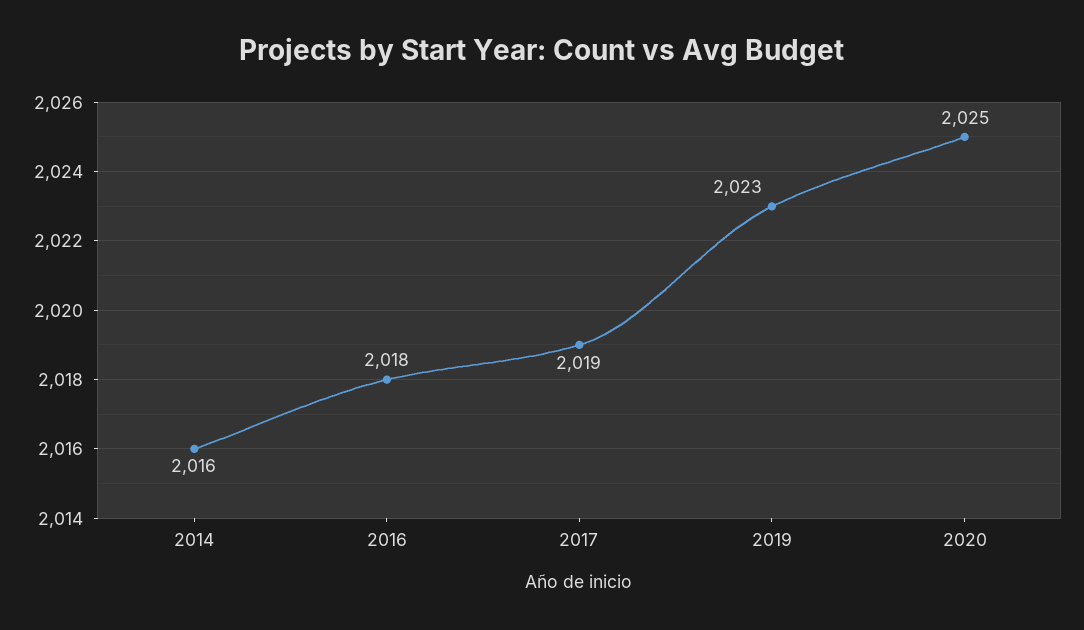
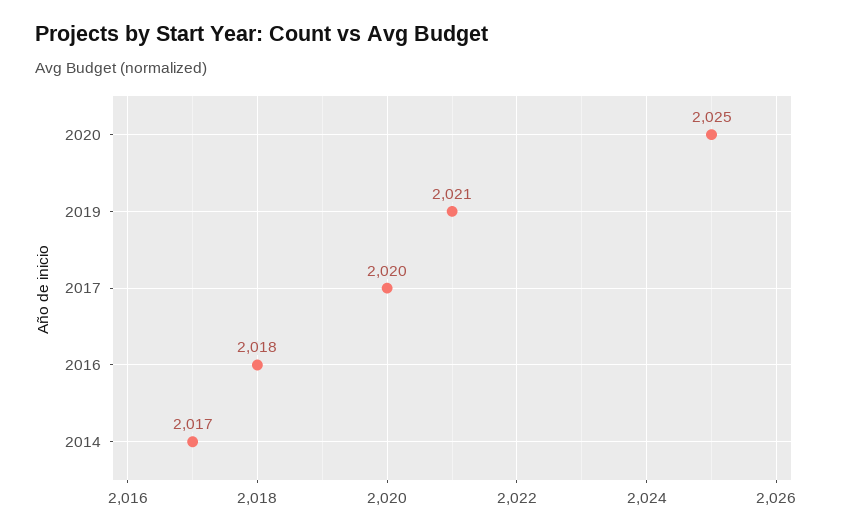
  {
-   "2014": 2016,
+   "2014": 2017,
    "2016": 2018,
-   "2017": 2019,
+   "2017": 2020,
-   "2019": 2023,
+   "2019": 2021,
    "2020": 2025
  }

